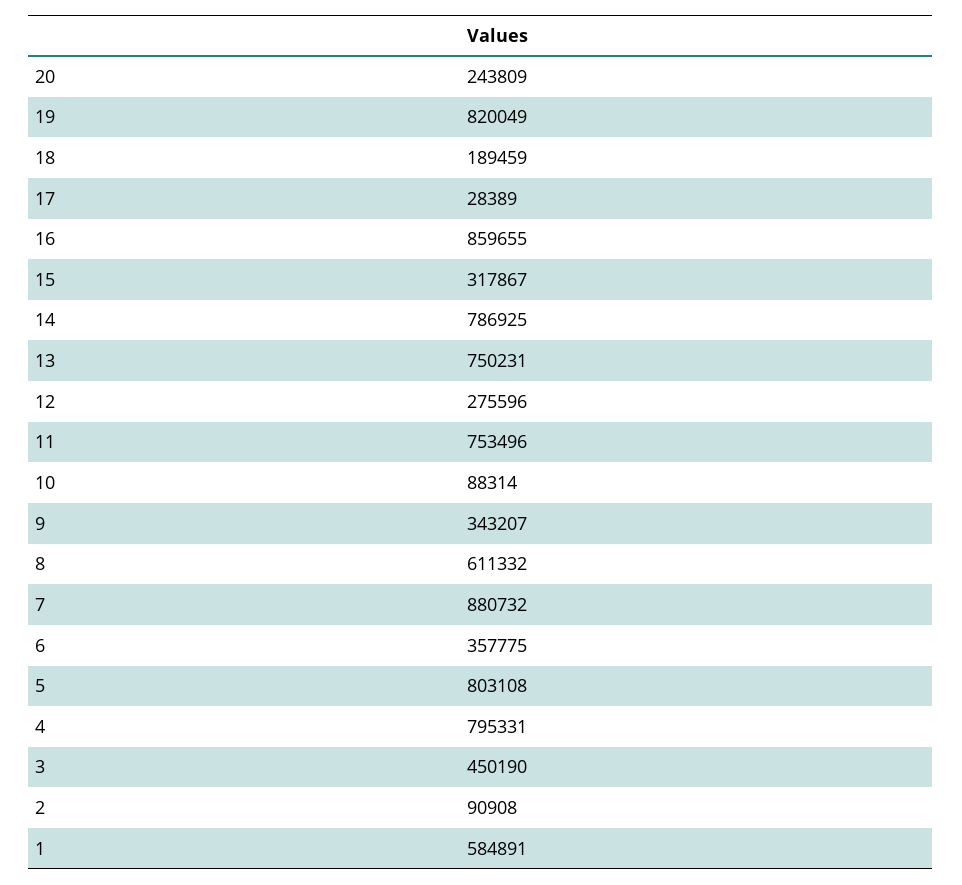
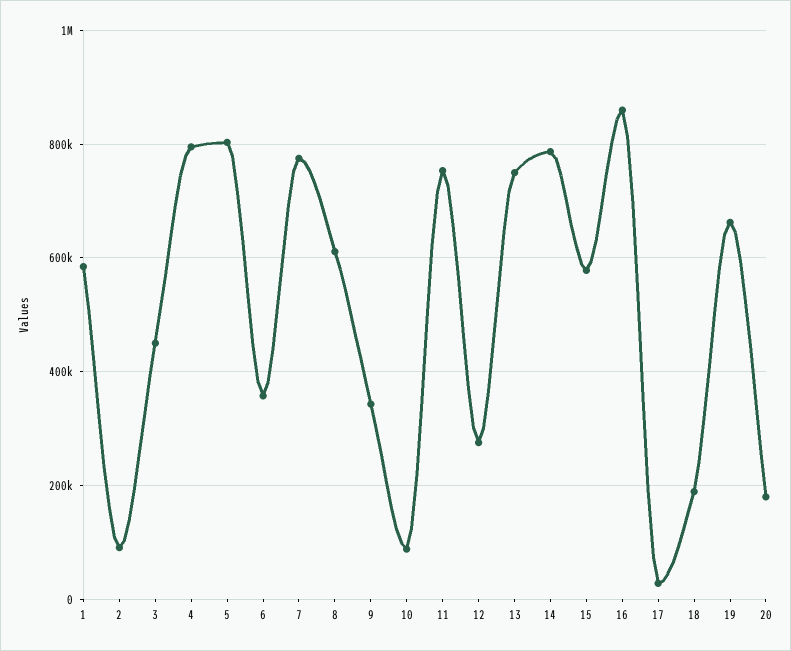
  {
-   "20": 243809,
+   "20": 180000,
-   "19": 820049,
+   "19": 660000,
    "18": 189459,
    "17": 28389,
    "16": 859655,
-   "15": 317867,
+   "15": 580000,
    "14": 786925,
    "13": 750231,
    "12": 275596,
    "11": 753496,
    "10": 88314,
    "9": 343207,
    "8": 611332,
-   "7": 880732,
+   "7": 780000,
    "6": 357775,
    "5": 803108,
    "4": 795331,
    "3": 450190,
    "2": 90908,
    "1": 584891
  }

